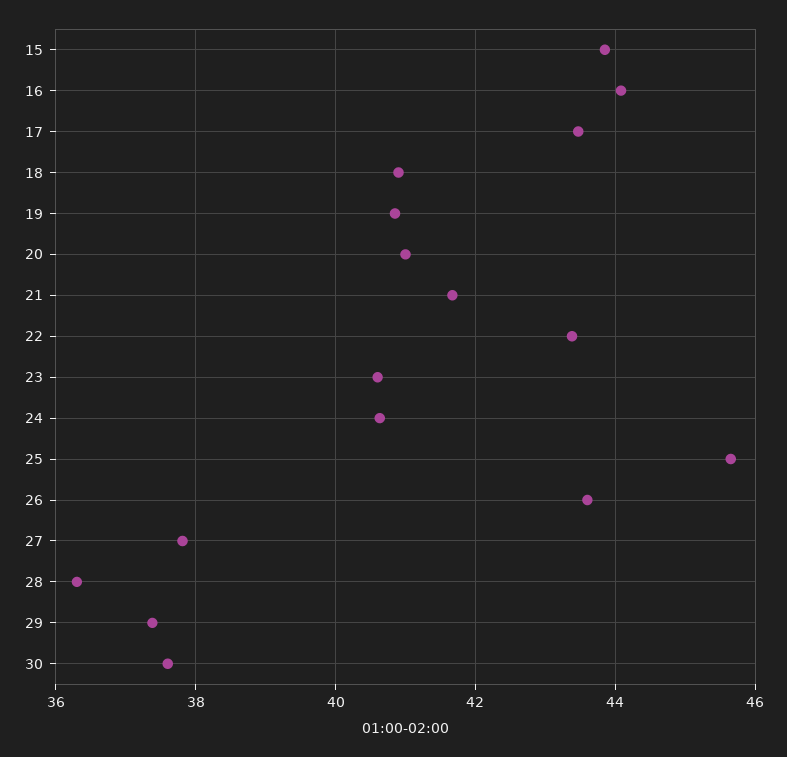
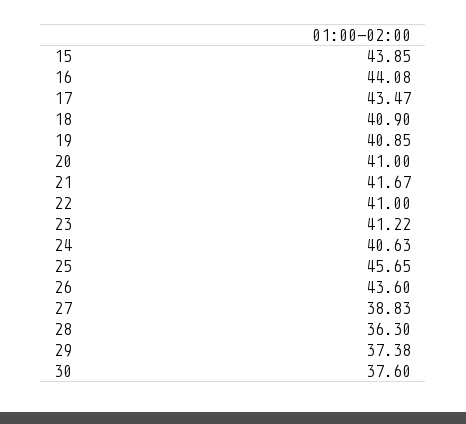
  {
    "15": 43.85,
    "16": 44.08,
    "17": 43.47,
    "18": 40.9,
    "19": 40.85,
    "20": 41,
    "21": 41.67,
-   "22": 43.4,
+   "22": 41,
-   "23": 40.6,
+   "23": 41.22,
    "24": 40.63,
    "25": 45.65,
    "26": 43.6,
-   "27": 37.8,
+   "27": 38.83,
    "28": 36.3,
    "29": 37.38,
    "30": 37.6
  }

